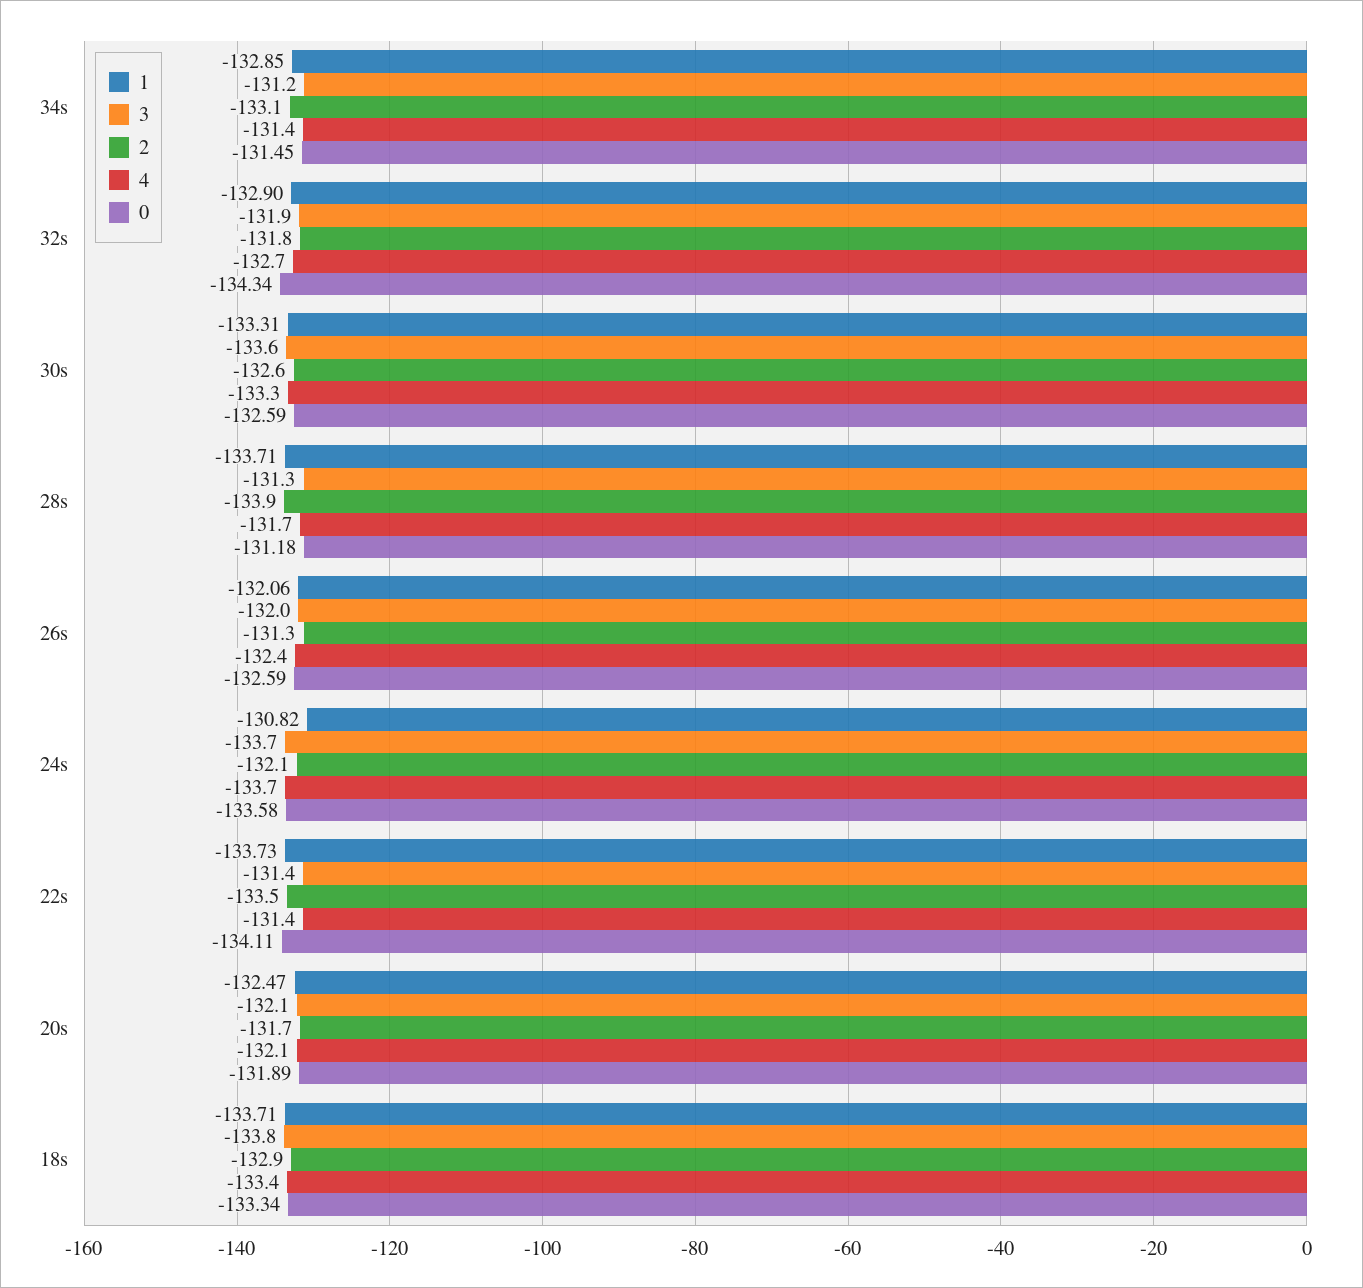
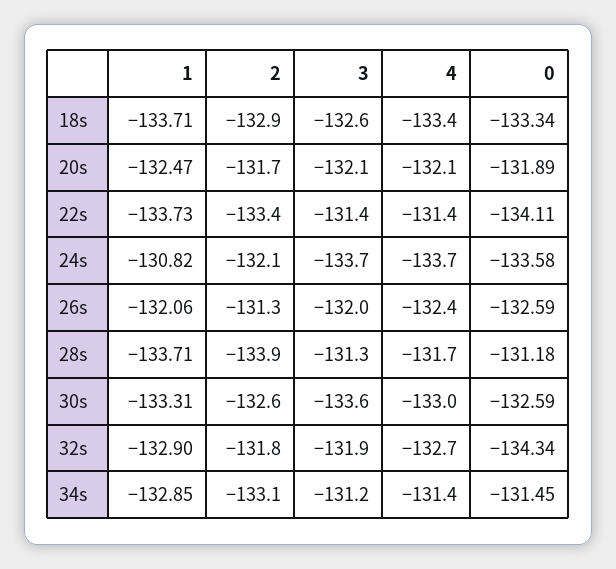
  {
    "1": {
      "34s": -132.85,
      "32s": -132.9,
      "30s": -133.31,
      "28s": -133.71,
      "26s": -132.06,
      "24s": -130.82,
      "22s": -133.73,
      "20s": -132.47,
      "18s": -133.71
    },
    "3": {
      "34s": -131.2,
      "32s": -131.9,
      "30s": -133.6,
      "28s": -131.3,
      "26s": -132,
      "24s": -133.7,
      "22s": -131.4,
      "20s": -132.1,
-     "18s": -133.8
+     "18s": -132.6
    },
    "2": {
      "34s": -133.1,
      "32s": -131.8,
      "30s": -132.6,
      "28s": -133.9,
      "26s": -131.3,
      "24s": -132.1,
-     "22s": -133.5,
+     "22s": -133.4,
      "20s": -131.7,
      "18s": -132.9
    },
    "4": {
      "34s": -131.4,
      "32s": -132.7,
-     "30s": -133.3,
+     "30s": -133,
      "28s": -131.7,
      "26s": -132.4,
      "24s": -133.7,
      "22s": -131.4,
      "20s": -132.1,
      "18s": -133.4
    },
    "0": {
      "34s": -131.45,
      "32s": -134.34,
      "30s": -132.59,
      "28s": -131.18,
      "26s": -132.59,
      "24s": -133.58,
      "22s": -134.11,
      "20s": -131.89,
      "18s": -133.34
    }
  }

